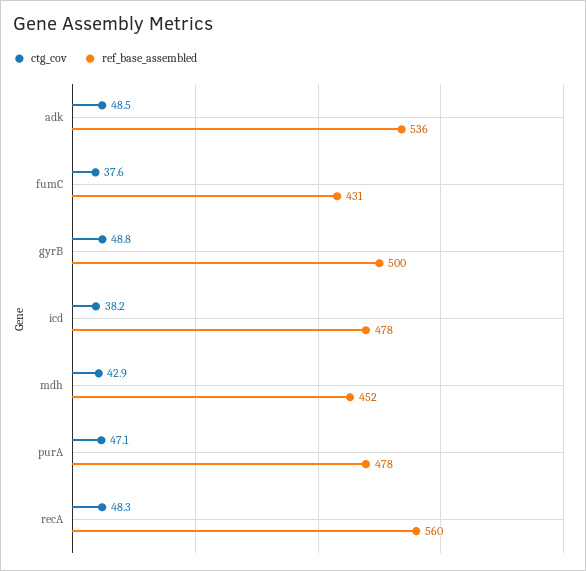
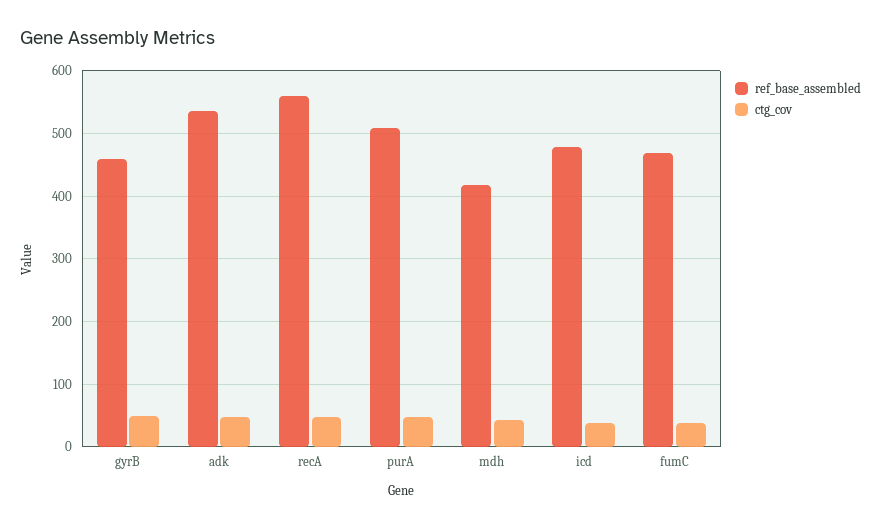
  {
    "ctg_cov": {
      "adk": 48.5,
      "fumC": 37.6,
      "gyrB": 48.8,
      "icd": 38.2,
      "mdh": 42.9,
      "purA": 47.1,
      "recA": 48.3
    },
    "ref_base_assembled": {
      "adk": 536,
-     "fumC": 431,
+     "fumC": 470,
-     "gyrB": 500,
+     "gyrB": 460,
      "icd": 478,
-     "mdh": 452,
+     "mdh": 420,
-     "purA": 478,
+     "purA": 510,
      "recA": 560
    }
  }

